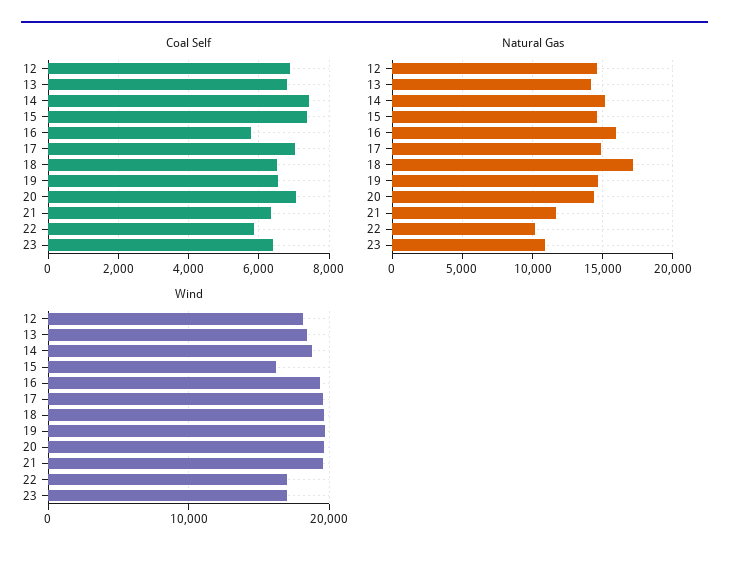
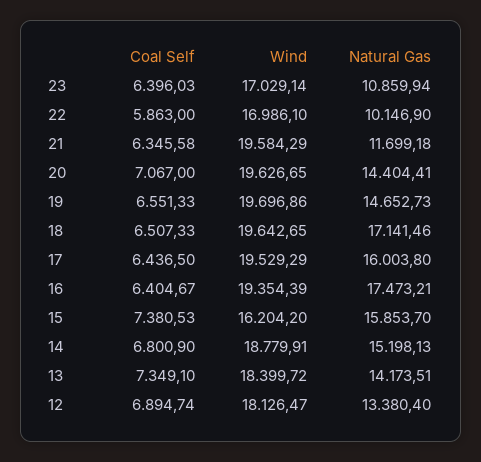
  {
    "Coal Self": {
      "12": 6894.74,
-     "13": 6800,
+     "13": 7349.1,
-     "14": 7400,
+     "14": 6800.9,
      "15": 7380.53,
-     "16": 5800,
+     "16": 6404.67,
-     "17": 7000,
+     "17": 6436.5,
      "18": 6507.33,
      "19": 6551.33,
      "20": 7067,
      "21": 6345.58,
      "22": 5863,
      "23": 6396.03
    },
    "Natural Gas": {
-     "12": 14500,
+     "12": 13380.4,
      "13": 14173.51,
      "14": 15198.13,
-     "15": 14500,
+     "15": 15853.7,
-     "16": 16000,
+     "16": 17473.21,
-     "17": 15000,
+     "17": 16003.8,
      "18": 17141.46,
      "19": 14652.73,
      "20": 14404.41,
      "21": 11699.18,
      "22": 10146.9,
      "23": 10859.94
    },
    "Wind": {
      "12": 18126.47,
      "13": 18399.72,
      "14": 18779.91,
      "15": 16204.2,
      "16": 19354.39,
      "17": 19529.29,
      "18": 19642.65,
      "19": 19696.86,
      "20": 19626.65,
      "21": 19584.29,
      "22": 16986.1,
      "23": 17029.14
    }
  }

